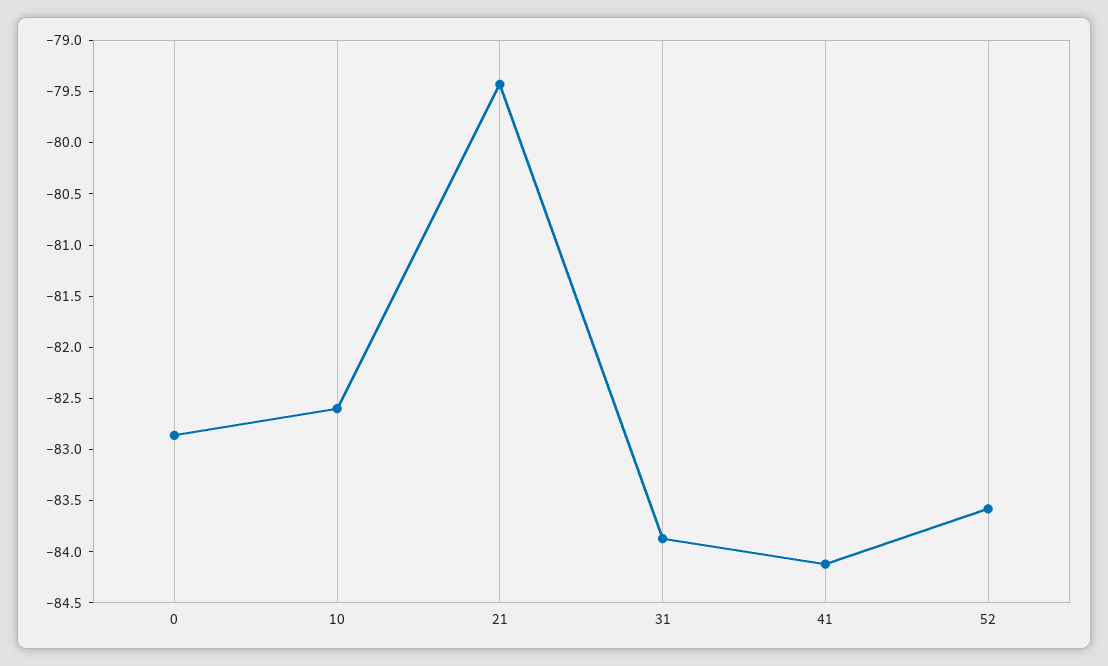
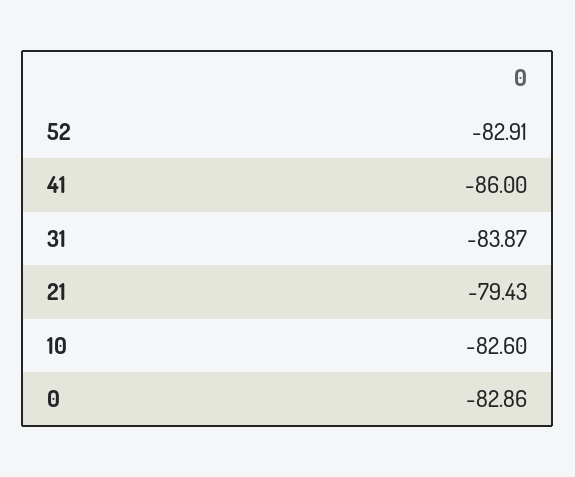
  {
    "0": -82.86,
    "10": -82.6,
    "21": -79.43,
    "31": -83.87,
-   "41": -84.1,
+   "41": -86,
-   "52": -83.6
+   "52": -82.91
  }

